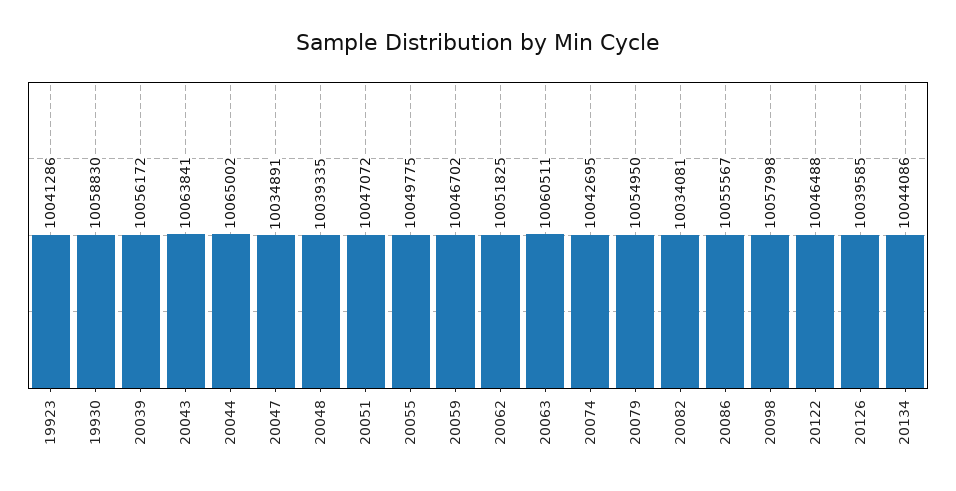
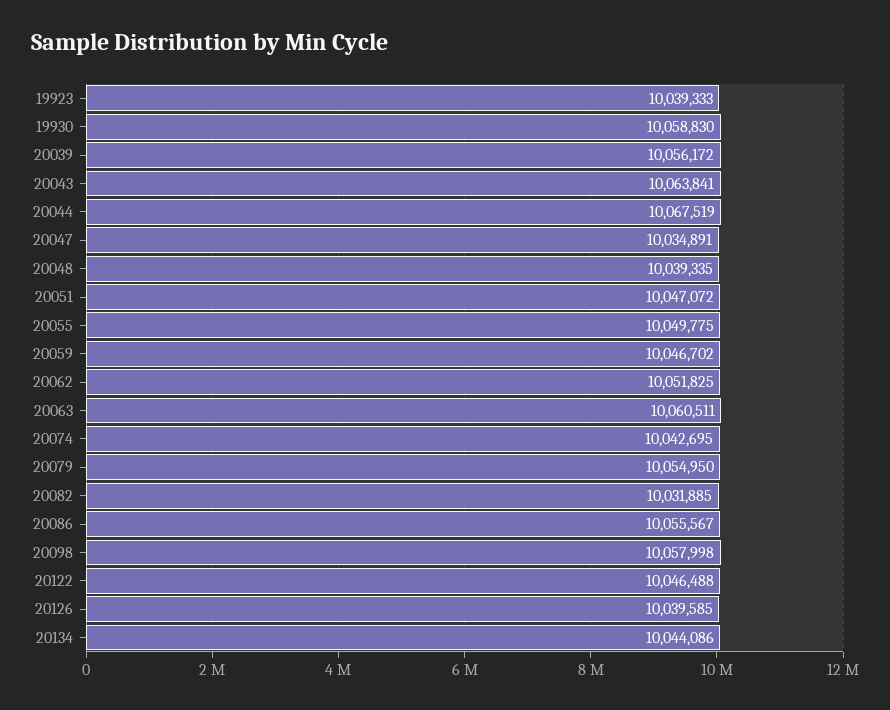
  {
-   "19923": 10041286,
+   "19923": 10039333,
    "19930": 10058830,
    "20039": 10056172,
    "20043": 10063841,
-   "20044": 10065002,
+   "20044": 10067519,
    "20047": 10034891,
    "20048": 10039335,
    "20051": 10047072,
    "20055": 10049775,
    "20059": 10046702,
    "20062": 10051825,
    "20063": 10060511,
    "20074": 10042695,
    "20079": 10054950,
-   "20082": 10034081,
+   "20082": 10031885,
    "20086": 10055567,
    "20098": 10057998,
    "20122": 10046488,
    "20126": 10039585,
    "20134": 10044086
  }

